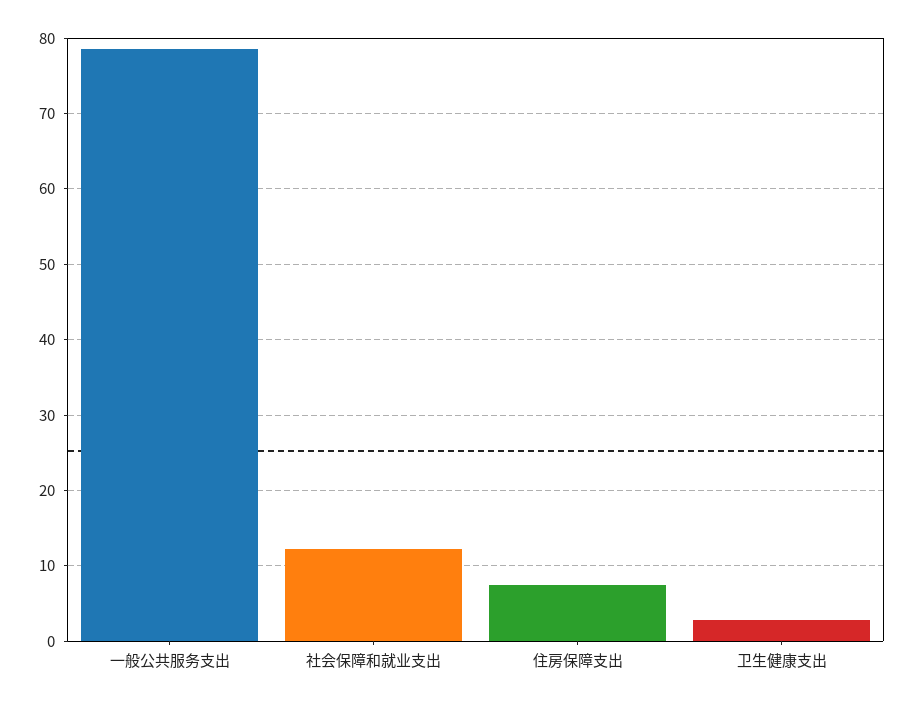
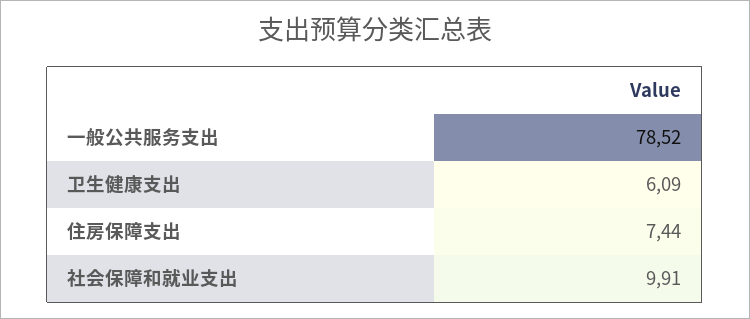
  {
    "一般公共服务支出": 78.52,
-   "社会保障和就业支出": 12,
+   "社会保障和就业支出": 9.91,
    "住房保障支出": 7.44,
-   "卫生健康支出": 3
+   "卫生健康支出": 6.09
  }

